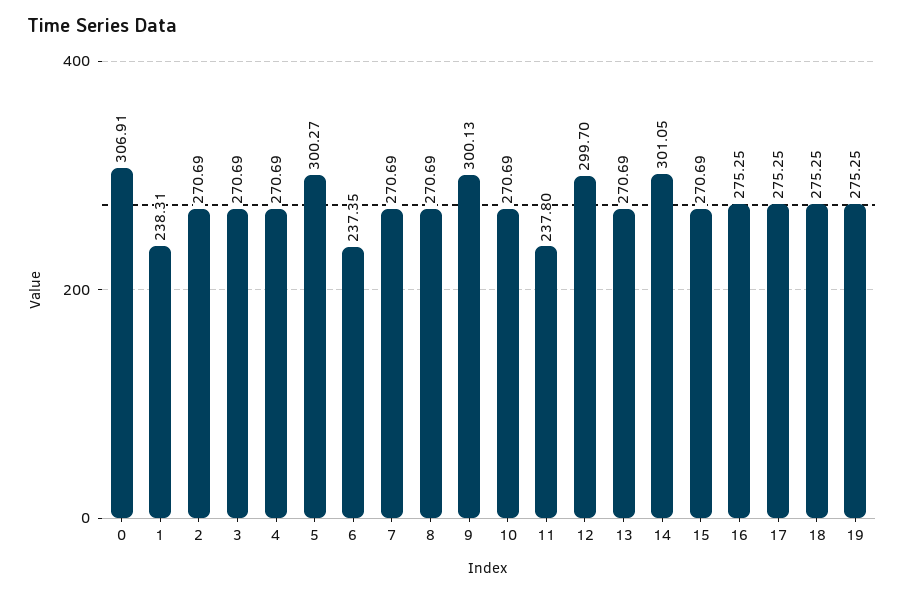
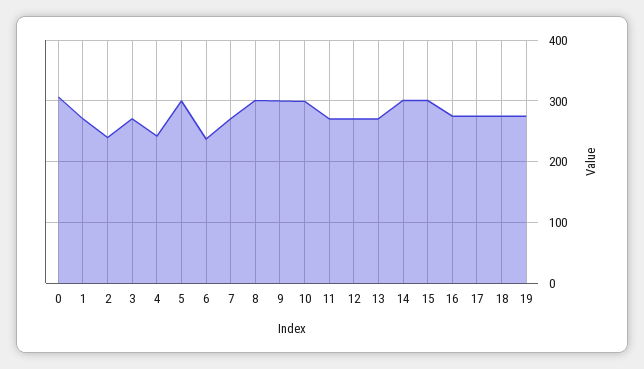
  {
    "0": 306.91,
-   "1": 238.31,
+   "1": 270,
-   "2": 270.69,
+   "2": 240,
    "3": 270.69,
-   "4": 270.69,
+   "4": 240,
    "5": 300.27,
    "6": 237.35,
    "7": 270.69,
-   "8": 270.69,
+   "8": 300,
    "9": 300.13,
-   "10": 270.69,
+   "10": 300,
-   "11": 237.8,
+   "11": 270,
-   "12": 299.7,
+   "12": 270,
    "13": 270.69,
    "14": 301.05,
-   "15": 270.69,
+   "15": 300,
    "16": 275.25,
    "17": 275.25,
    "18": 275.25,
    "19": 275.25
  }

